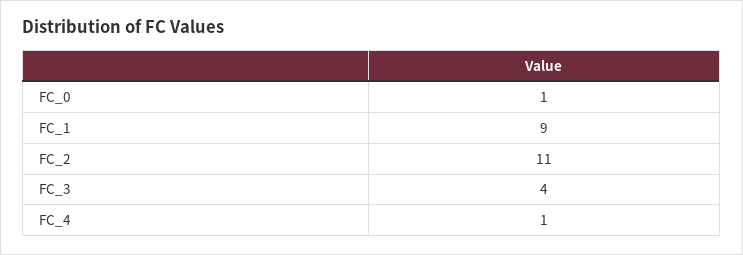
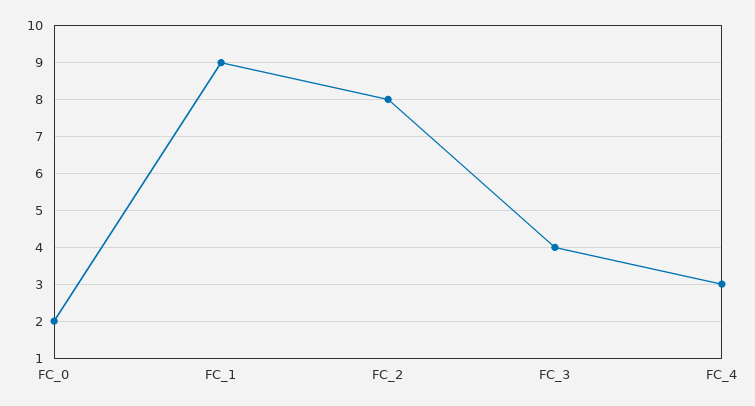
  {
-   "FC_0": 1,
+   "FC_0": 2,
    "FC_1": 9,
-   "FC_2": 11,
+   "FC_2": 8,
    "FC_3": 4,
-   "FC_4": 1
+   "FC_4": 3
  }

